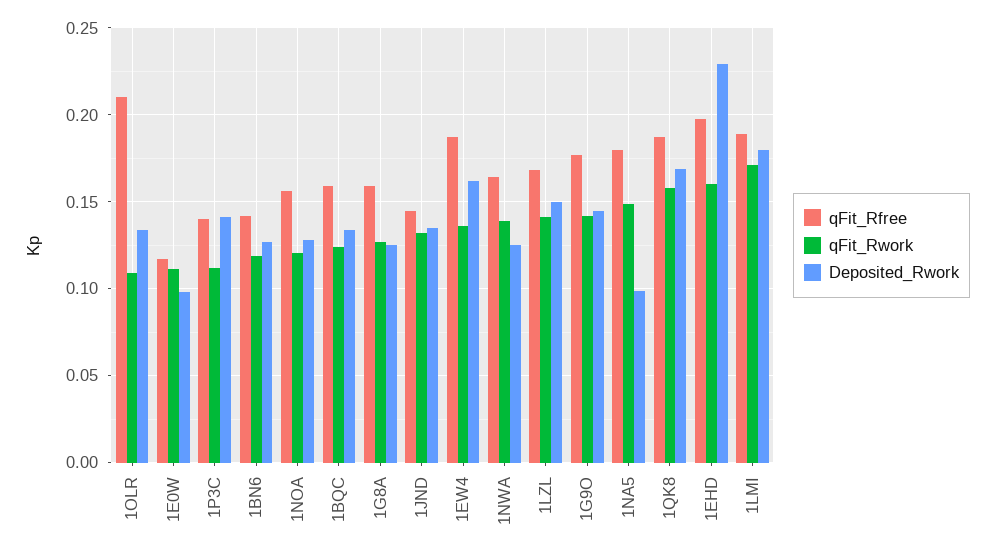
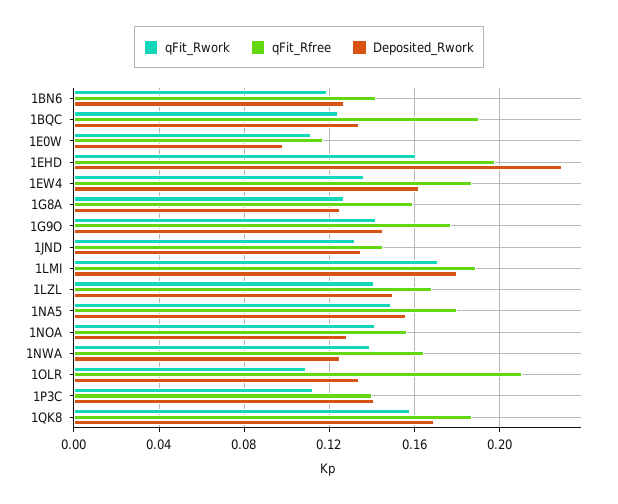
  {
    "qFit_Rfree": {
      "1OLR": 0.21,
      "1E0W": 0.115,
      "1P3C": 0.14,
      "1BN6": 0.14,
      "1NOA": 0.155,
-     "1BQC": 0.16,
+     "1BQC": 0.19,
      "1G8A": 0.16,
      "1JND": 0.145,
      "1EW4": 0.185,
      "1NWA": 0.165,
      "1LZL": 0.17,
      "1G9O": 0.175,
      "1NA5": 0.18,
      "1QK8": 0.185,
      "1EHD": 0.2,
      "1LMI": 0.19
    },
    "qFit_Rwork": {
      "1OLR": 0.11,
      "1E0W": 0.11,
      "1P3C": 0.11,
      "1BN6": 0.12,
-     "1NOA": 0.12,
+     "1NOA": 0.14,
      "1BQC": 0.125,
      "1G8A": 0.125,
      "1JND": 0.13,
      "1EW4": 0.135,
      "1NWA": 0.14,
      "1LZL": 0.14,
      "1G9O": 0.14,
      "1NA5": 0.15,
      "1QK8": 0.16,
      "1EHD": 0.16,
      "1LMI": 0.17
    },
    "Deposited_Rwork": {
      "1OLR": 0.135,
      "1E0W": 0.1,
      "1P3C": 0.14,
      "1BN6": 0.125,
      "1NOA": 0.13,
      "1BQC": 0.135,
      "1G8A": 0.125,
      "1JND": 0.135,
      "1EW4": 0.16,
      "1NWA": 0.125,
      "1LZL": 0.15,
      "1G9O": 0.145,
-     "1NA5": 0.1,
+     "1NA5": 0.155,
      "1QK8": 0.17,
      "1EHD": 0.23,
      "1LMI": 0.18
    }
  }

